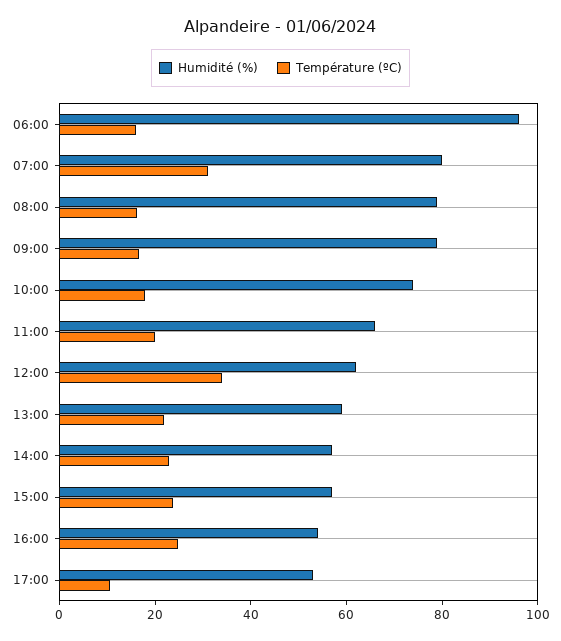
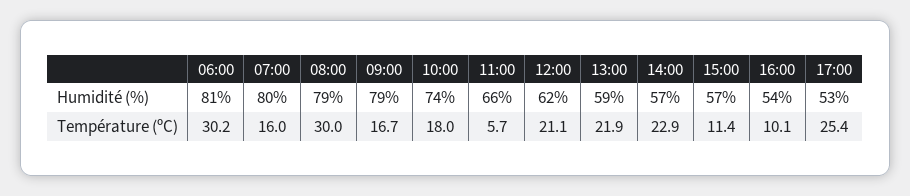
  {
    "Humidité (%)": {
-     "06:00": 95,
+     "06:00": 81,
      "07:00": 80,
      "08:00": 79,
      "09:00": 79,
      "10:00": 74,
      "11:00": 66,
      "12:00": 62,
      "13:00": 59,
      "14:00": 57,
      "15:00": 57,
      "16:00": 54,
      "17:00": 53
    },
    "Température (ºC)": {
-     "06:00": 15,
+     "06:00": 30.2,
-     "07:00": 30,
+     "07:00": 16,
-     "08:00": 15,
+     "08:00": 30,
      "09:00": 16.7,
      "10:00": 18,
-     "11:00": 20,
+     "11:00": 5.7,
-     "12:00": 35,
+     "12:00": 21.1,
      "13:00": 21.9,
      "14:00": 22.9,
-     "15:00": 25,
+     "15:00": 11.4,
-     "16:00": 25,
+     "16:00": 10.1,
-     "17:00": 10
+     "17:00": 25.4
    }
  }

